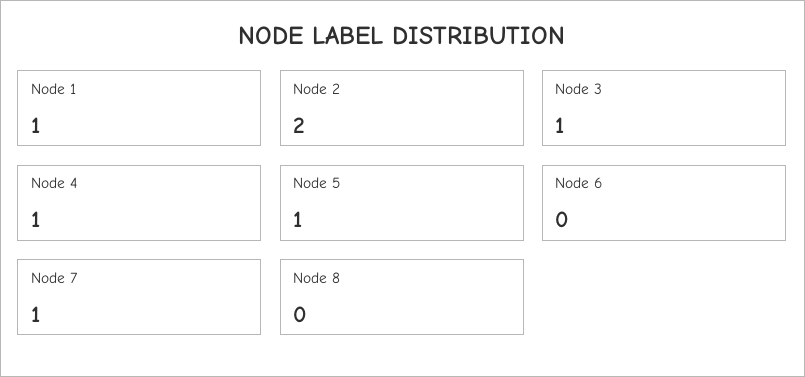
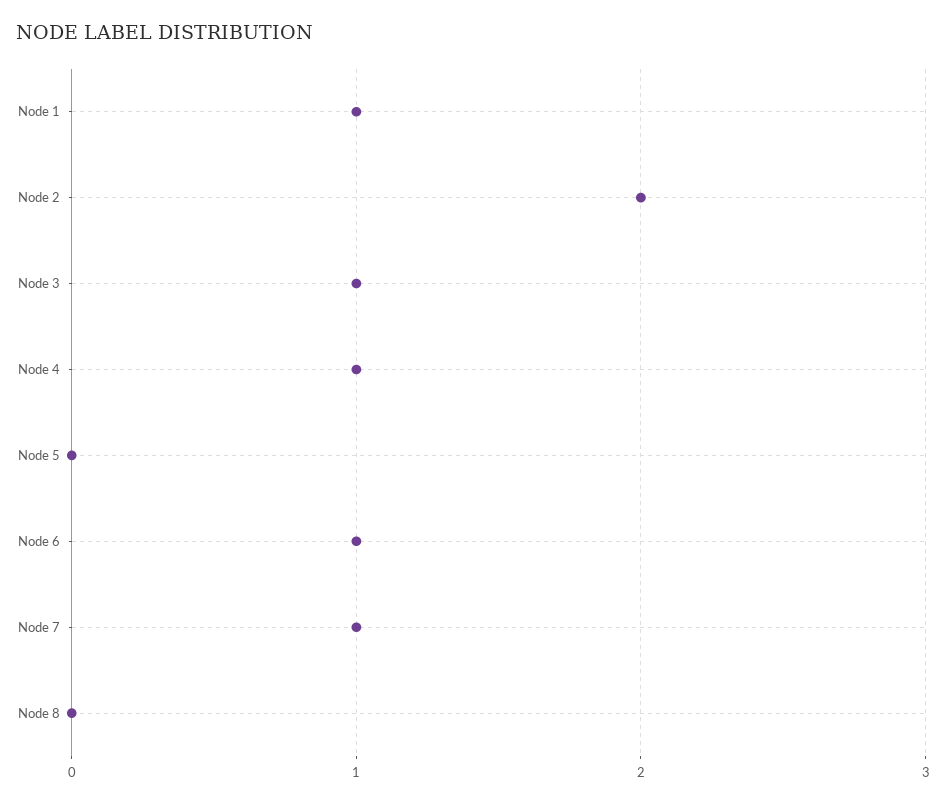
  {
    "Node 1": 1,
    "Node 2": 2,
    "Node 3": 1,
    "Node 4": 1,
-   "Node 5": 1,
+   "Node 5": 0,
-   "Node 6": 0,
+   "Node 6": 1,
    "Node 7": 1,
    "Node 8": 0
  }

